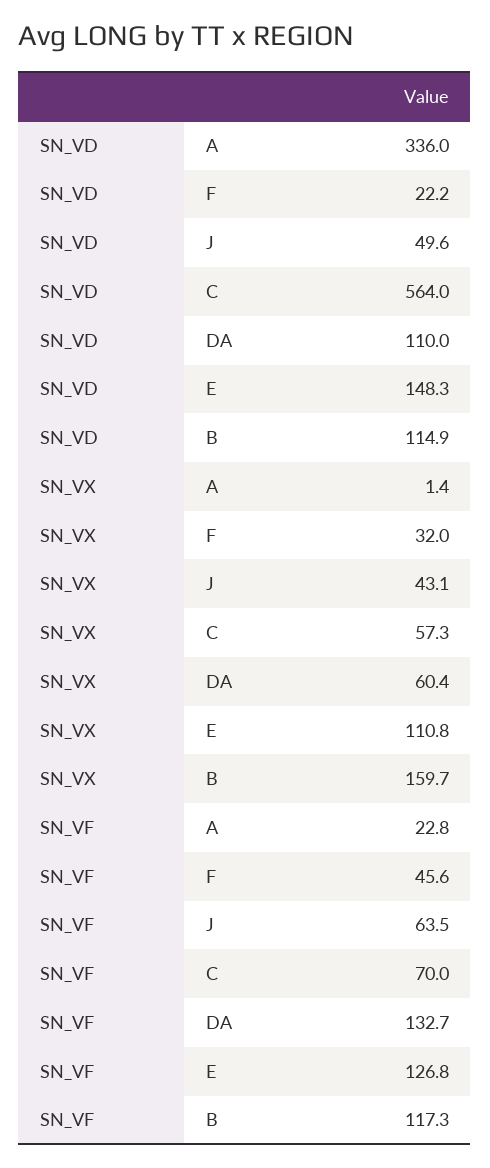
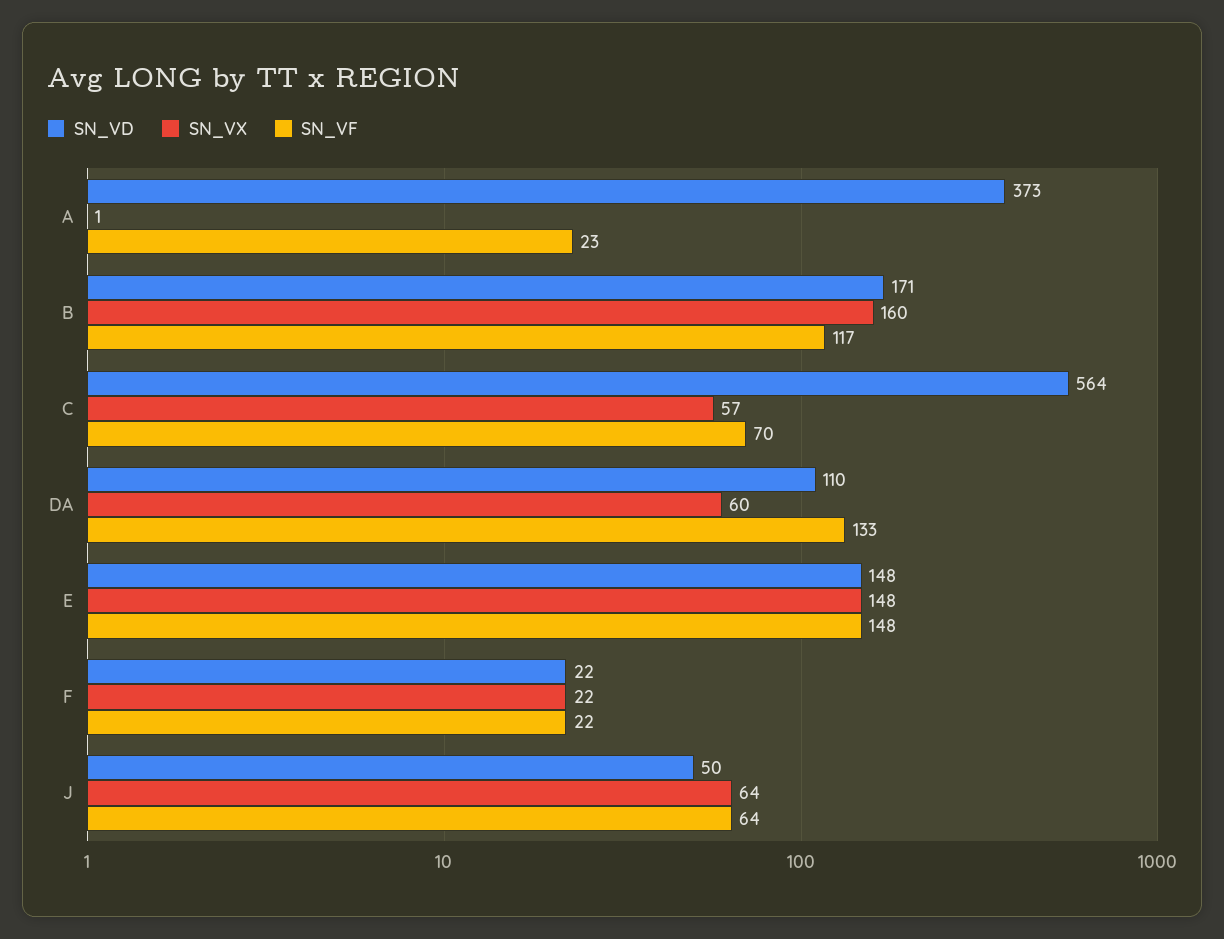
  {
    "SN_VD": {
-     "A": 336,
+     "A": 373,
      "F": 22.2,
      "J": 49.6,
      "C": 564,
      "DA": 110,
      "E": 148.3,
-     "B": 114.9
+     "B": 171
    },
    "SN_VX": {
      "A": 1.4,
-     "F": 32,
+     "F": 22,
-     "J": 43.1,
+     "J": 64,
      "C": 57.3,
      "DA": 60.4,
-     "E": 110.8,
+     "E": 148,
      "B": 159.7
    },
    "SN_VF": {
      "A": 22.8,
-     "F": 45.6,
+     "F": 22,
      "J": 63.5,
      "C": 70,
      "DA": 132.7,
-     "E": 126.8,
+     "E": 148,
      "B": 117.3
    }
  }

